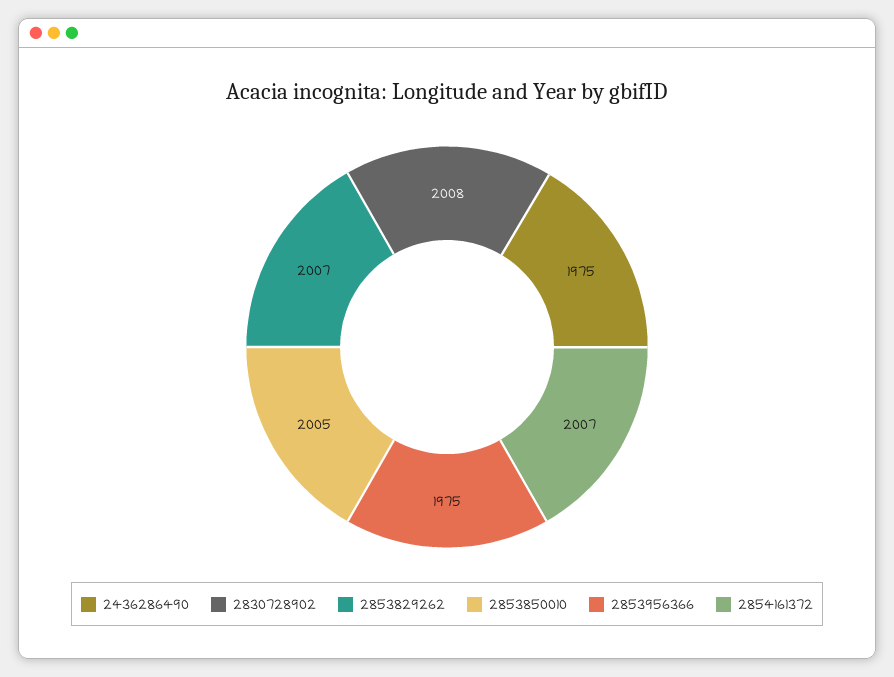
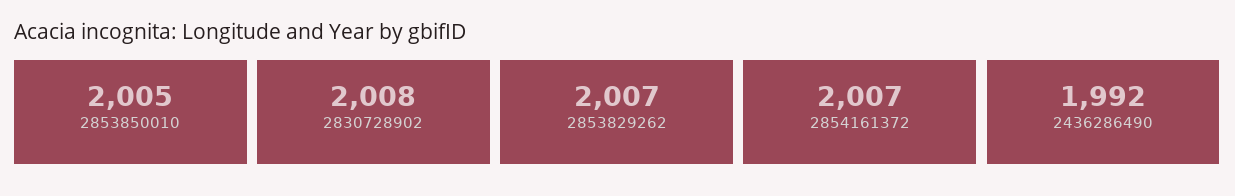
  {
-   "2436286490": 1975,
+   "2436286490": 1992,
    "2830728902": 2008,
    "2853829262": 2007,
    "2853850010": 2005,
-   "2853956366": 1975,
    "2854161372": 2007
  }

